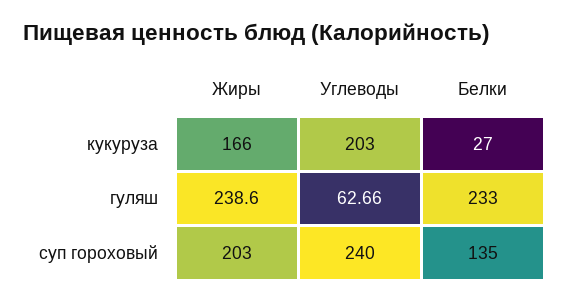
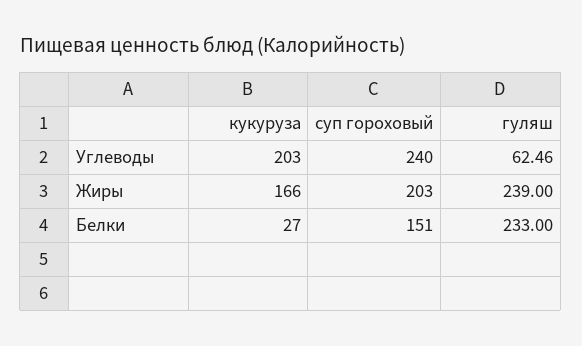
  {
    "Жиры": {
      "кукуруза": 166,
-     "гуляш": 238.6,
+     "гуляш": 239,
      "суп гороховый": 203
    },
    "Углеводы": {
      "кукуруза": 203,
-     "гуляш": 62.66,
+     "гуляш": 62.46,
      "суп гороховый": 240
    },
    "Белки": {
      "кукуруза": 27,
      "гуляш": 233,
-     "суп гороховый": 135
+     "суп гороховый": 151
    }
  }

